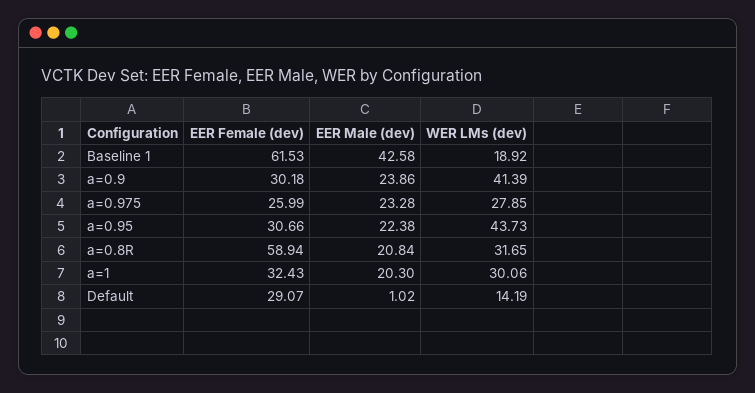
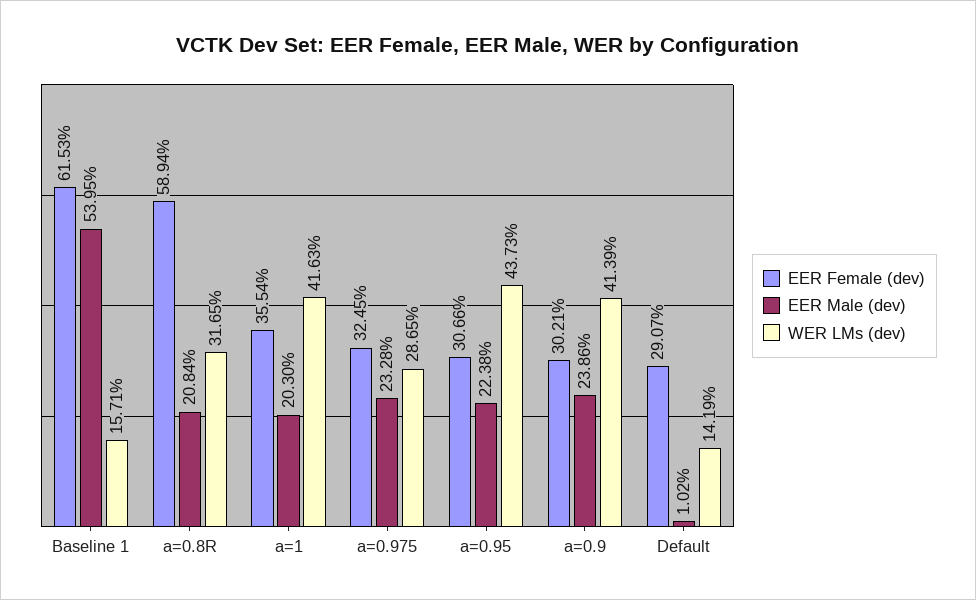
  {
    "EER Female (dev)": {
      "Baseline 1": 61.53,
-     "a=0.9": 30.18,
+     "a=0.9": 30.21,
-     "a=0.975": 25.99,
+     "a=0.975": 32.45,
      "a=0.95": 30.66,
      "a=0.8R": 58.94,
-     "a=1": 32.43,
+     "a=1": 35.54,
      "Default": 29.07
    },
    "EER Male (dev)": {
-     "Baseline 1": 42.58,
+     "Baseline 1": 53.95,
      "a=0.9": 23.86,
      "a=0.975": 23.28,
      "a=0.95": 22.38,
      "a=0.8R": 20.84,
      "a=1": 20.3,
      "Default": 1.02
    },
    "WER LMs (dev)": {
-     "Baseline 1": 18.92,
+     "Baseline 1": 15.71,
      "a=0.9": 41.39,
-     "a=0.975": 27.85,
+     "a=0.975": 28.65,
      "a=0.95": 43.73,
      "a=0.8R": 31.65,
-     "a=1": 30.06,
+     "a=1": 41.63,
      "Default": 14.19
    }
  }

